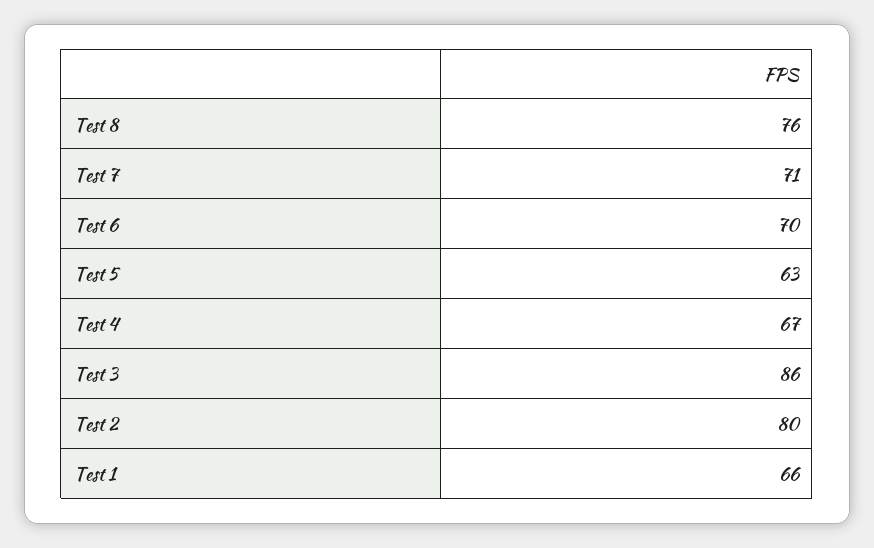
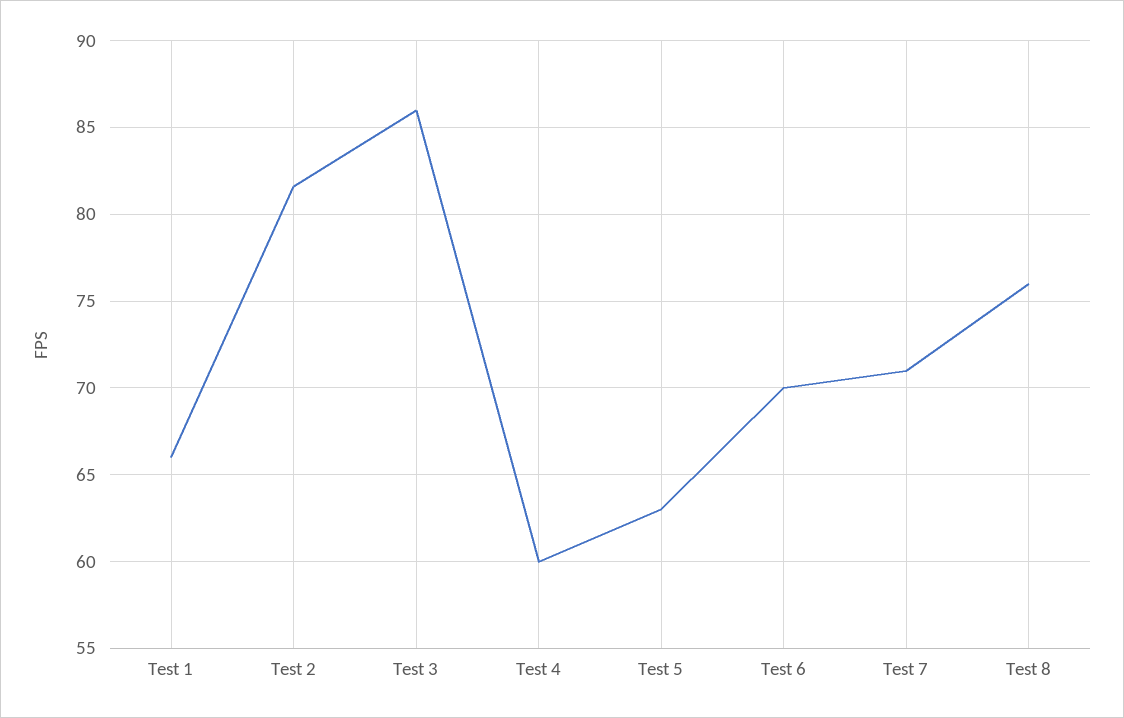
  {
    "Test 8": 76,
    "Test 7": 71,
    "Test 6": 70,
    "Test 5": 63,
-   "Test 4": 67,
+   "Test 4": 60,
    "Test 3": 86,
-   "Test 2": 80,
+   "Test 2": 81.5,
    "Test 1": 66
  }

